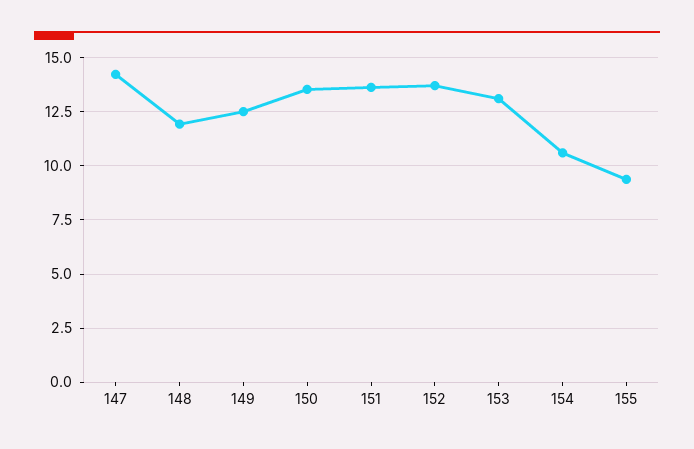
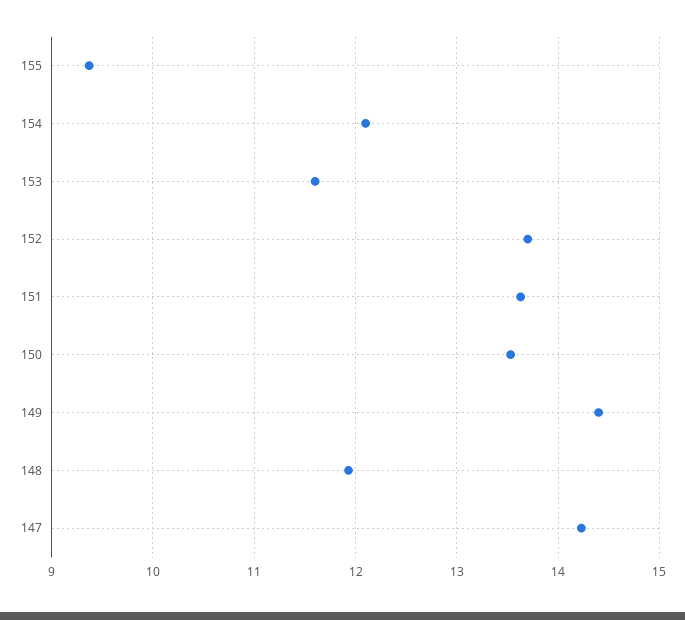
  {
    "147": 14.2,
    "148": 11.9,
-   "149": 12.5,
+   "149": 14.4,
    "150": 13.5,
    "151": 13.6,
    "152": 13.7,
-   "153": 13,
+   "153": 11.6,
-   "154": 10.5,
+   "154": 12.1,
    "155": 9.4
  }

